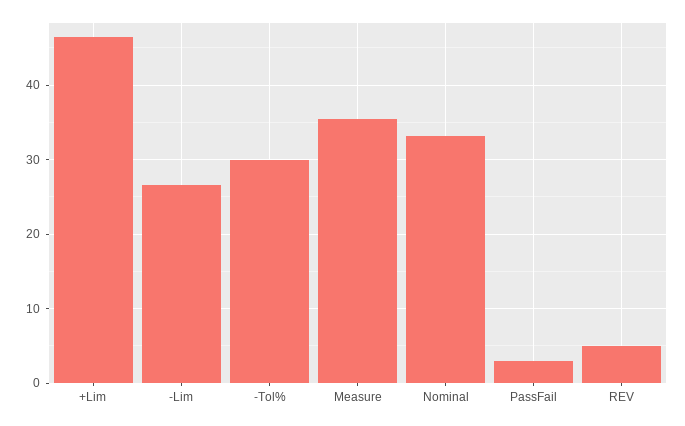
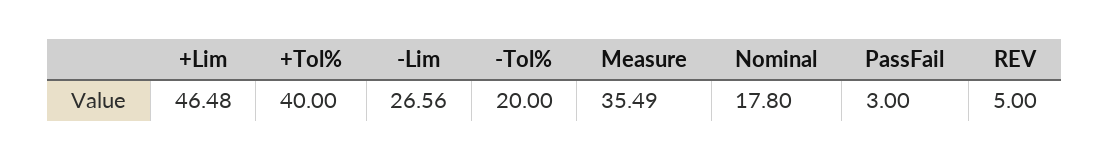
  {
    "+Lim": 46.48,
    "-Lim": 26.56,
-   "-Tol%": 30,
+   "-Tol%": 20,
    "Measure": 35.49,
-   "Nominal": 33,
+   "Nominal": 17.8,
    "PassFail": 3,
-   "REV": 5
+   "REV": 5,
+   "+Tol%": 40
  }

